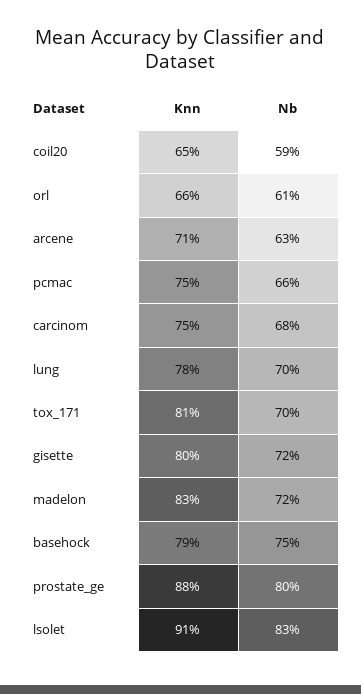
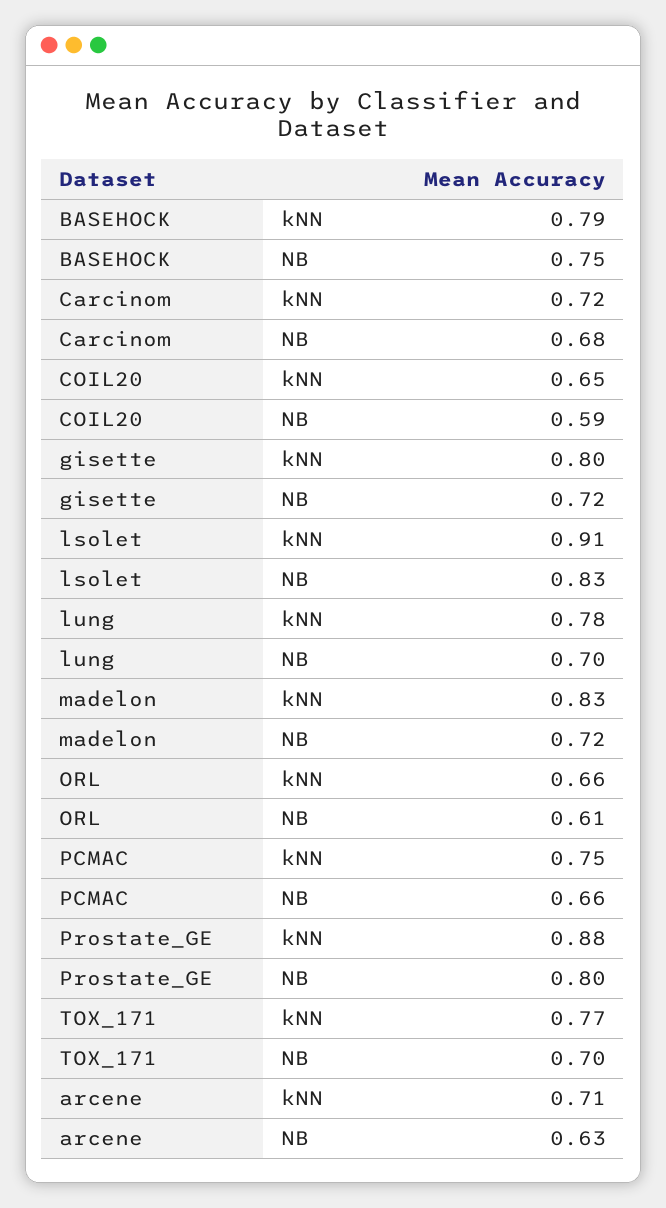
  {
    "Knn": {
      "coil20": 0.65,
      "orl": 0.66,
      "arcene": 0.71,
      "pcmac": 0.75,
-     "carcinom": 0.75,
+     "carcinom": 0.72,
      "lung": 0.78,
-     "tox_171": 0.81,
+     "tox_171": 0.77,
      "gisette": 0.8,
      "madelon": 0.83,
      "basehock": 0.79,
      "prostate_ge": 0.88,
      "lsolet": 0.91
    },
    "Nb": {
      "coil20": 0.59,
      "orl": 0.61,
      "arcene": 0.63,
      "pcmac": 0.66,
      "carcinom": 0.68,
      "lung": 0.7,
      "tox_171": 0.7,
      "gisette": 0.72,
      "madelon": 0.72,
      "basehock": 0.75,
      "prostate_ge": 0.8,
      "lsolet": 0.83
    }
  }

